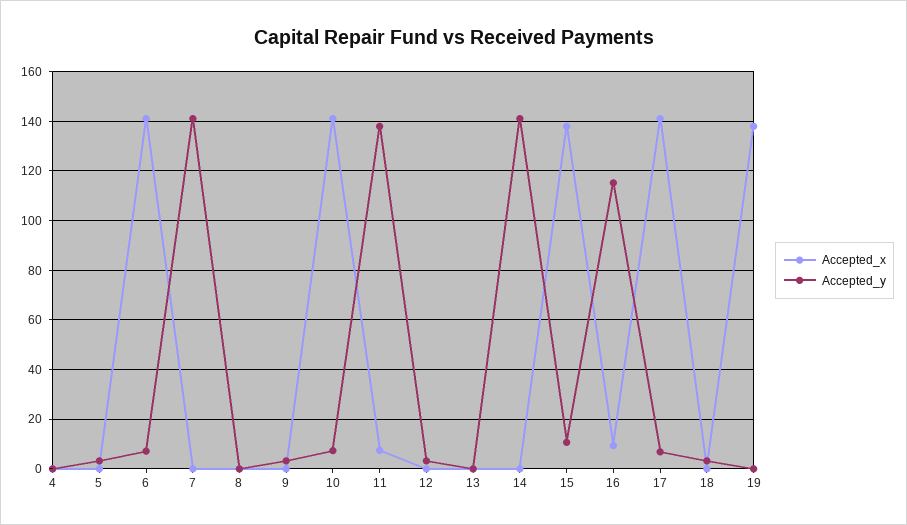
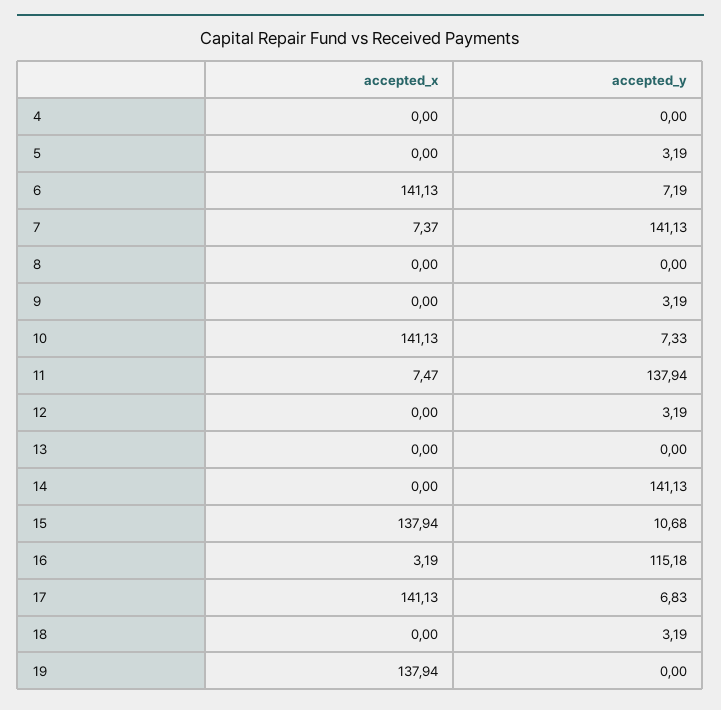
  {
    "Accepted_x": {
      "4": 0,
      "5": 0,
      "6": 141.13,
-     "7": 0,
+     "7": 7.37,
      "8": 0,
      "9": 0,
      "10": 141.13,
      "11": 7.47,
      "12": 0,
      "13": 0,
      "14": 0,
      "15": 137.94,
-     "16": 10,
+     "16": 3.19,
      "17": 141.13,
      "18": 0,
      "19": 137.94
    },
    "Accepted_y": {
      "4": 0,
      "5": 3.19,
      "6": 7.19,
      "7": 141.13,
      "8": 0,
      "9": 3.19,
      "10": 7.33,
      "11": 137.94,
      "12": 3.19,
      "13": 0,
      "14": 141.13,
      "15": 10.68,
      "16": 115.18,
      "17": 6.83,
      "18": 3.19,
      "19": 0
    }
  }

